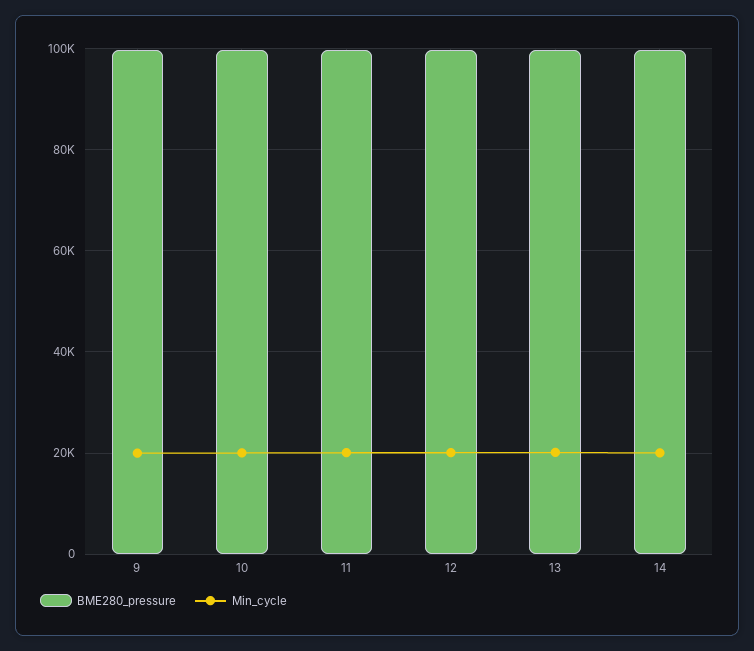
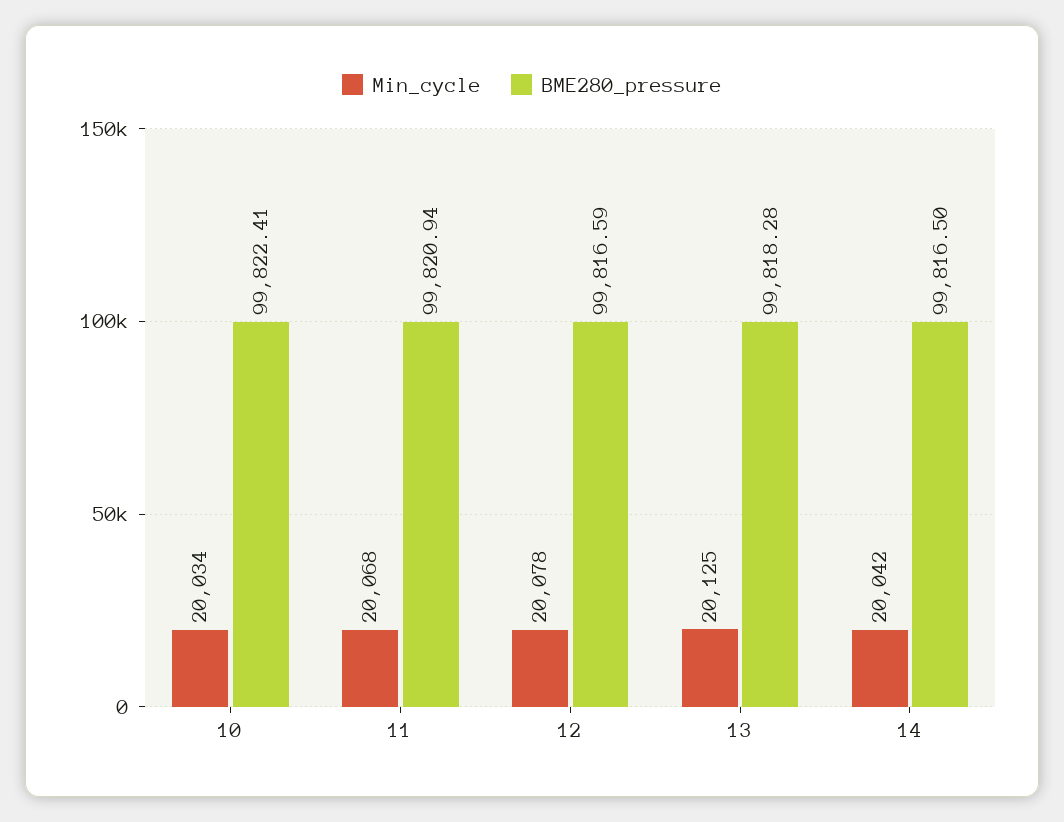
  {
    "BME280_pressure": {
-     "9": 100000,
      "10": 99822.41,
      "11": 99820.94,
      "12": 99816.59,
      "13": 99818.28,
      "14": 99816.5
    },
    "Min_cycle": {
-     "9": 20000,
      "10": 20034,
      "11": 20068,
      "12": 20078,
      "13": 20125,
      "14": 20042
    }
  }

